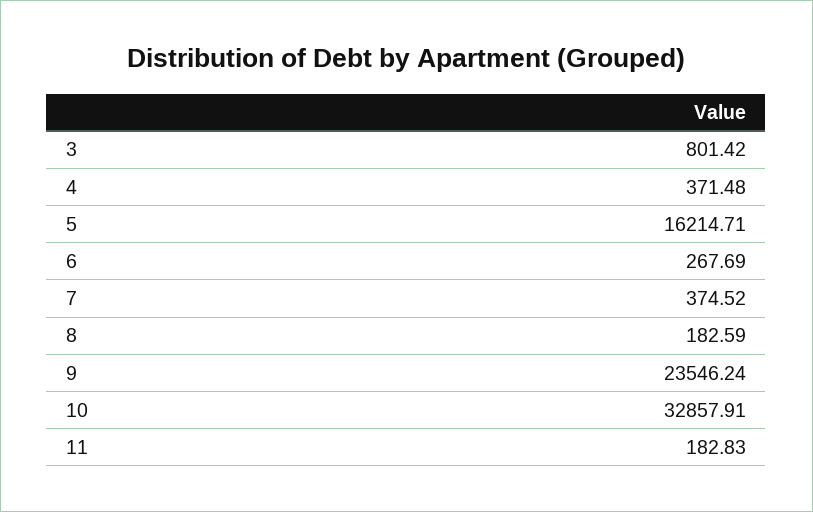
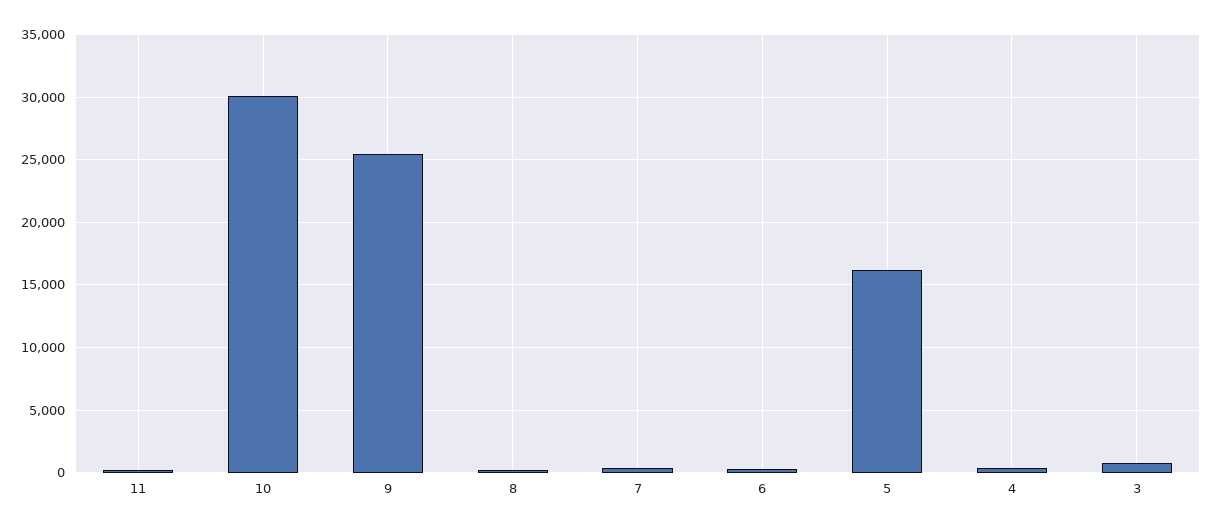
  {
    "3": 801.42,
    "4": 371.48,
    "5": 16214.71,
    "6": 267.69,
    "7": 374.52,
    "8": 182.59,
-   "9": 23546.24,
+   "9": 25500,
-   "10": 32857.91,
+   "10": 30000,
    "11": 182.83
  }

